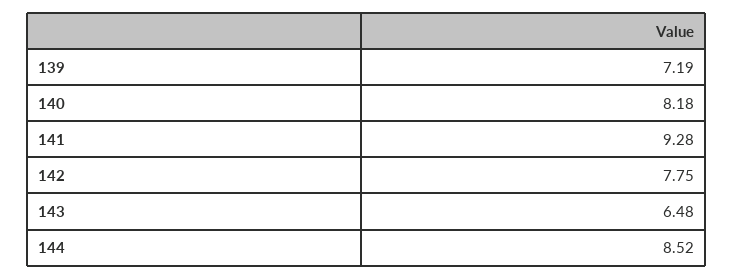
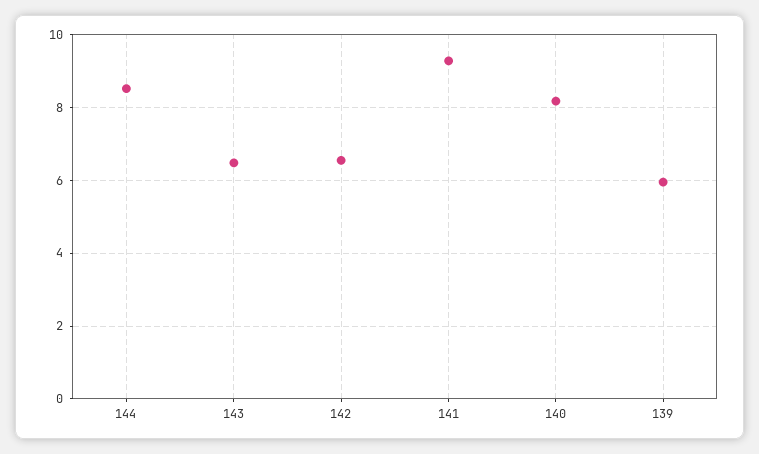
  {
-   "139": 7.19,
+   "139": 6,
    "140": 8.18,
    "141": 9.28,
-   "142": 7.75,
+   "142": 6.6,
    "143": 6.48,
    "144": 8.52
  }

